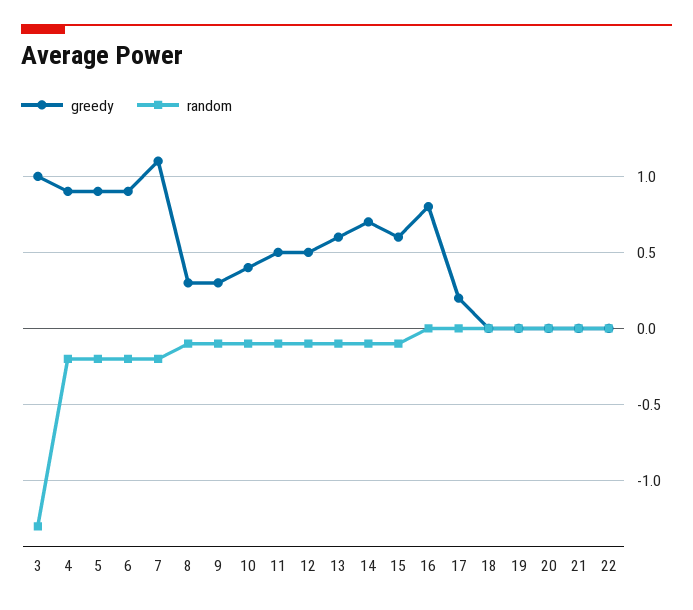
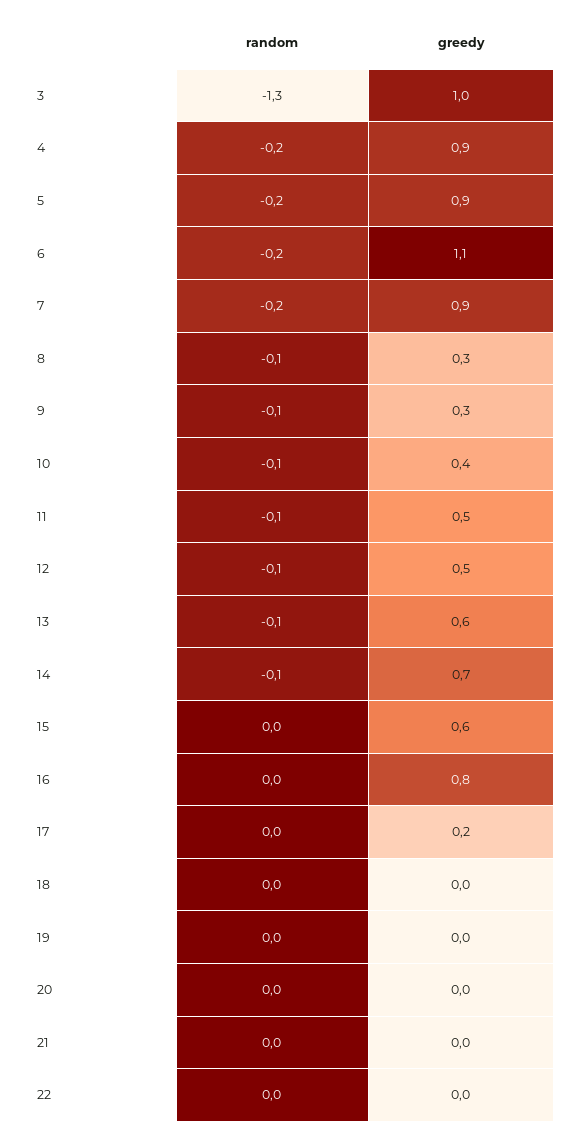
  {
    "greedy": {
      "3": 1,
      "4": 0.9,
      "5": 0.9,
-     "6": 0.9,
+     "6": 1.1,
-     "7": 1.1,
+     "7": 0.9,
      "8": 0.3,
      "9": 0.3,
      "10": 0.4,
      "11": 0.5,
      "12": 0.5,
      "13": 0.6,
      "14": 0.7,
      "15": 0.6,
      "16": 0.8,
      "17": 0.2,
      "18": 0,
      "19": 0,
      "20": 0,
      "21": 0,
      "22": 0
    },
    "random": {
      "3": -1.3,
      "4": -0.2,
      "5": -0.2,
      "6": -0.2,
      "7": -0.2,
      "8": -0.1,
      "9": -0.1,
      "10": -0.1,
      "11": -0.1,
      "12": -0.1,
      "13": -0.1,
      "14": -0.1,
-     "15": -0.1,
+     "15": 0,
      "16": 0,
      "17": 0,
      "18": 0,
      "19": 0,
      "20": 0,
      "21": 0,
      "22": 0
    }
  }

